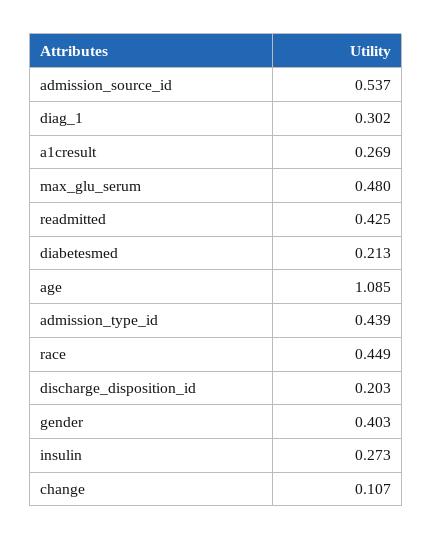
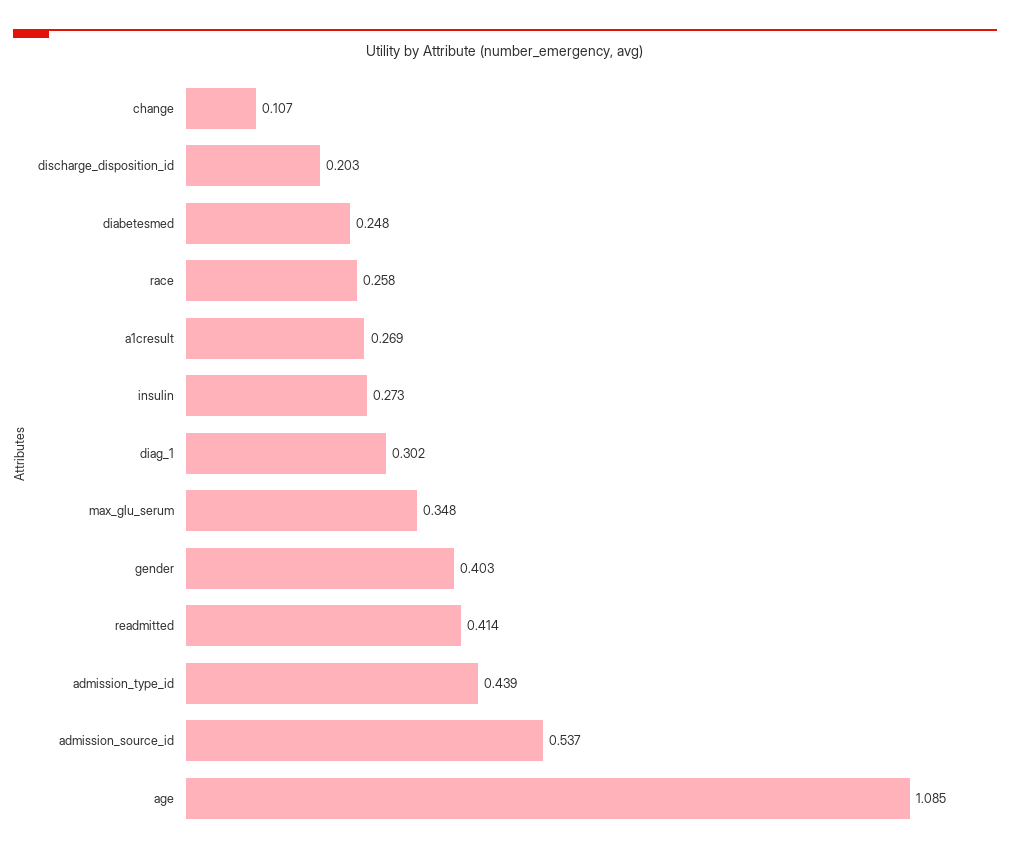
  {
    "admission_source_id": 0.537,
    "diag_1": 0.302,
    "a1cresult": 0.269,
-   "max_glu_serum": 0.48,
+   "max_glu_serum": 0.348,
-   "readmitted": 0.425,
+   "readmitted": 0.414,
-   "diabetesmed": 0.213,
+   "diabetesmed": 0.248,
    "age": 1.085,
    "admission_type_id": 0.439,
-   "race": 0.449,
+   "race": 0.258,
    "discharge_disposition_id": 0.203,
    "gender": 0.403,
    "insulin": 0.273,
    "change": 0.107
  }

